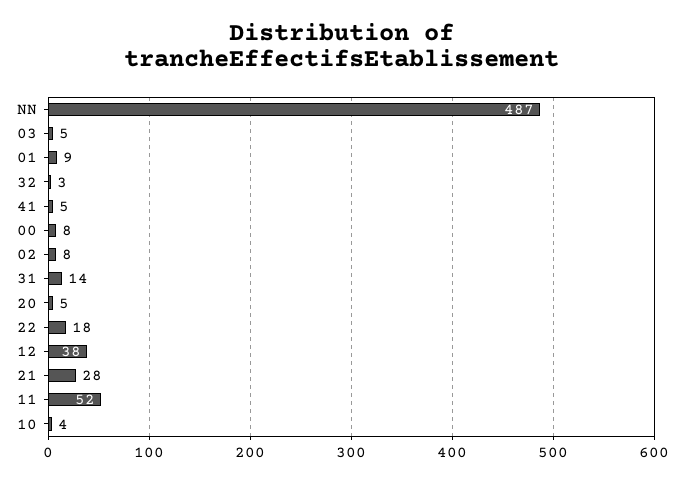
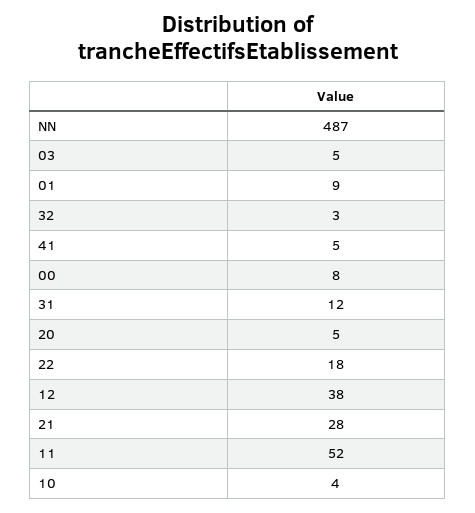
  {
    "NN": 487,
    "03": 5,
    "01": 9,
    "32": 3,
    "41": 5,
    "00": 8,
-   "02": 8,
-   "31": 14,
+   "31": 12,
    "20": 5,
    "22": 18,
    "12": 38,
    "21": 28,
    "11": 52,
    "10": 4
  }

